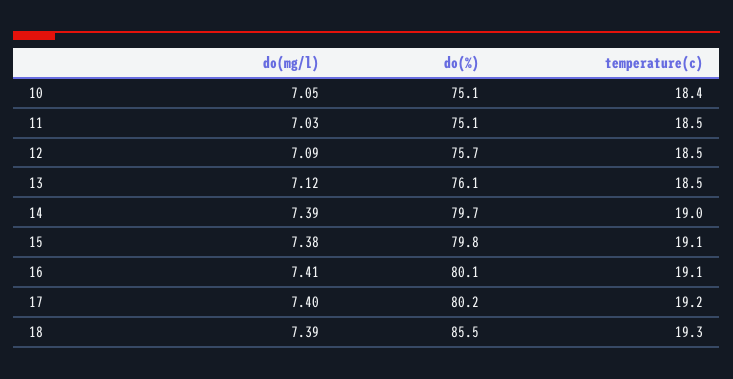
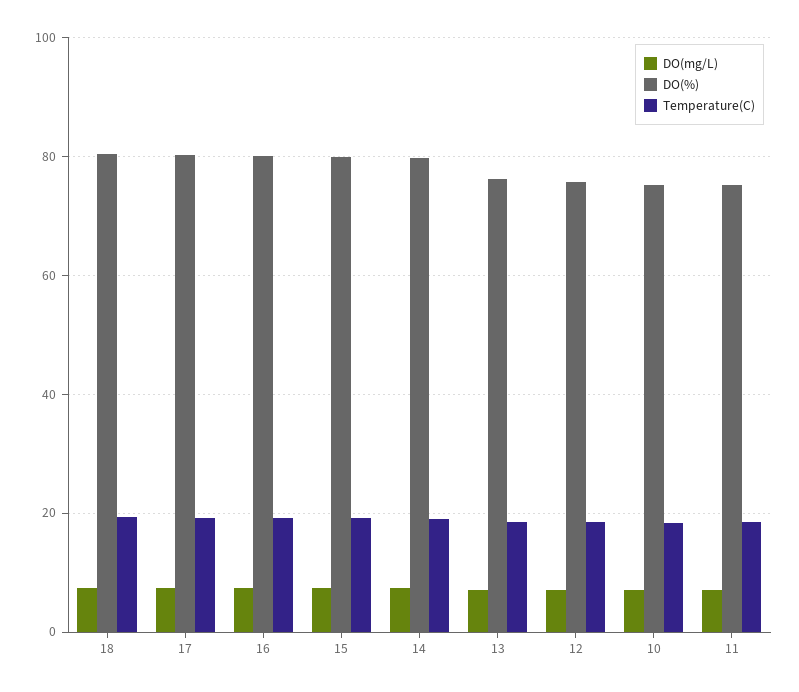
  {
    "do(mg/l)": {
      "10": 7.05,
      "11": 7.03,
      "12": 7.09,
      "13": 7.12,
      "14": 7.39,
      "15": 7.38,
      "16": 7.41,
      "17": 7.4,
      "18": 7.39
    },
    "do(%)": {
      "10": 75.1,
      "11": 75.1,
      "12": 75.7,
      "13": 76.1,
      "14": 79.7,
      "15": 79.8,
      "16": 80.1,
      "17": 80.2,
-     "18": 85.5
+     "18": 80
    },
    "temperature(c)": {
      "10": 18.4,
      "11": 18.5,
      "12": 18.5,
      "13": 18.5,
      "14": 19,
      "15": 19.1,
      "16": 19.1,
      "17": 19.2,
      "18": 19.3
    }
  }

